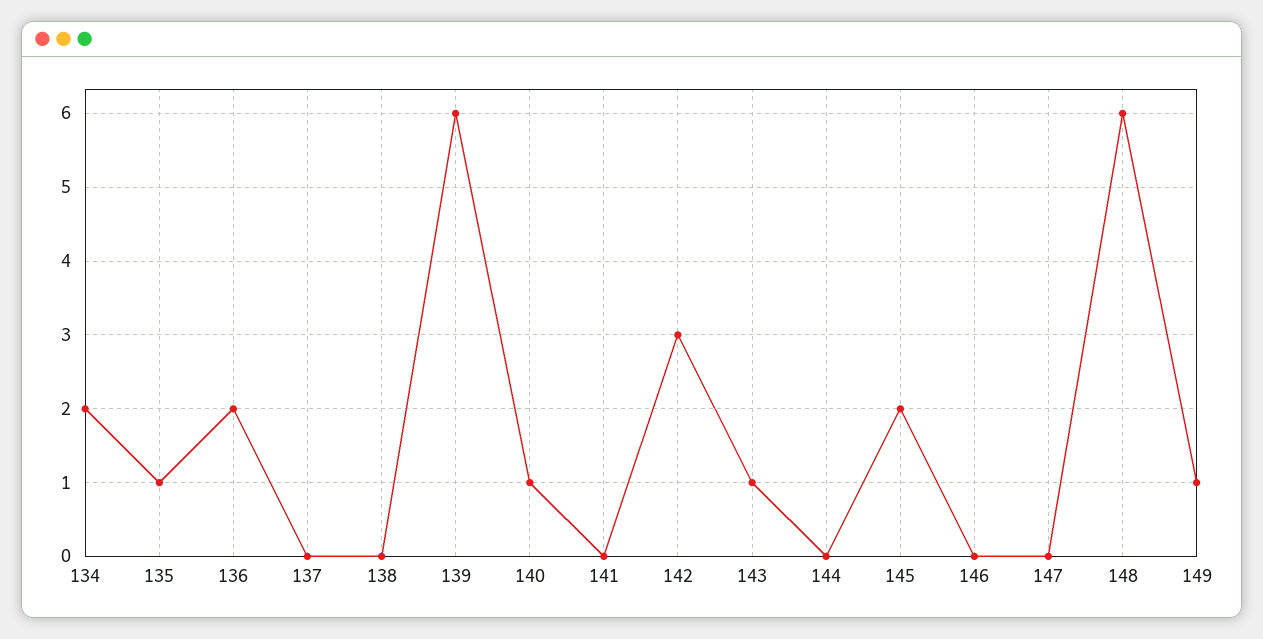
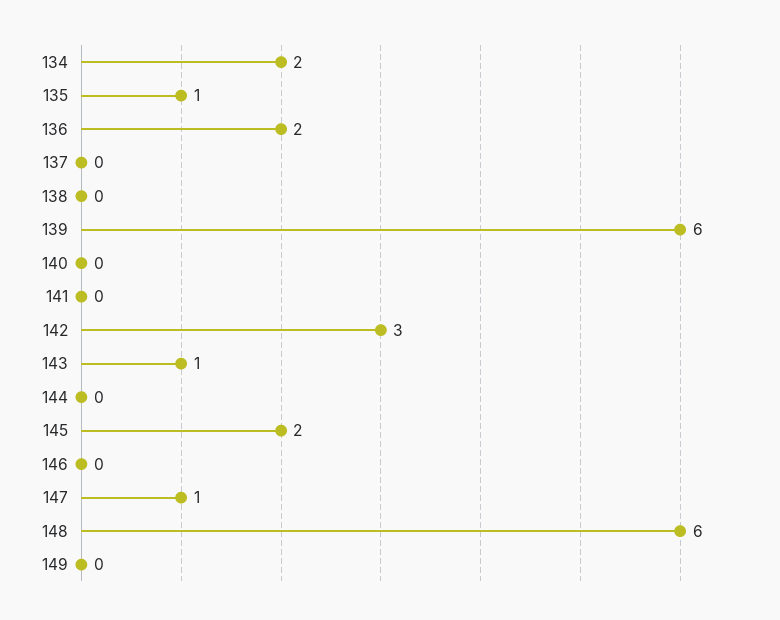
  {
    "134": 2,
    "135": 1,
    "136": 2,
    "137": 0,
    "138": 0,
    "139": 6,
-   "140": 1,
+   "140": 0,
    "141": 0,
    "142": 3,
    "143": 1,
    "144": 0,
    "145": 2,
    "146": 0,
-   "147": 0,
+   "147": 1,
    "148": 6,
-   "149": 1
+   "149": 0
  }

